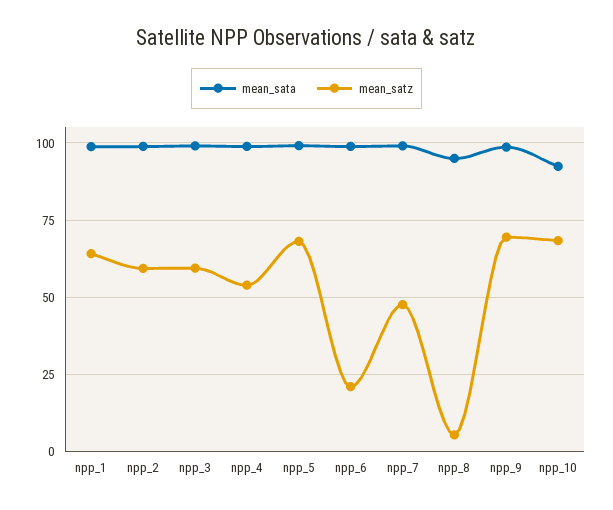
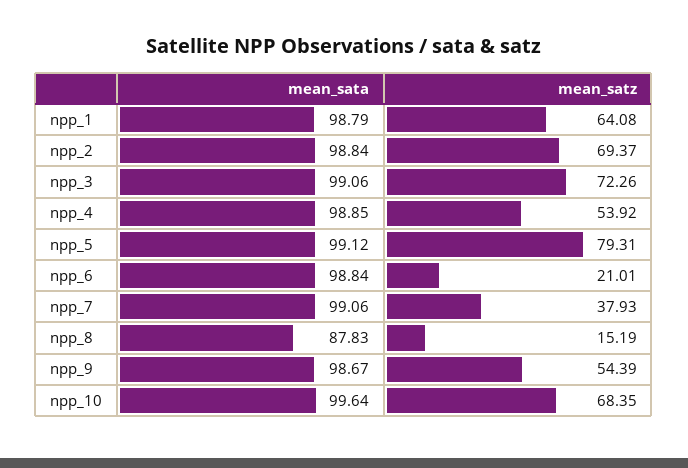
  {
    "mean_sata": {
      "npp_1": 98.79,
      "npp_2": 98.84,
      "npp_3": 99.06,
      "npp_4": 98.85,
      "npp_5": 99.12,
      "npp_6": 98.84,
      "npp_7": 99.06,
-     "npp_8": 95,
+     "npp_8": 87.83,
      "npp_9": 98.67,
-     "npp_10": 92.5
+     "npp_10": 99.64
    },
    "mean_satz": {
      "npp_1": 64.08,
-     "npp_2": 60,
+     "npp_2": 69.37,
-     "npp_3": 60,
+     "npp_3": 72.26,
      "npp_4": 53.92,
-     "npp_5": 67.5,
+     "npp_5": 79.31,
      "npp_6": 21.01,
-     "npp_7": 47.5,
+     "npp_7": 37.93,
-     "npp_8": 5,
+     "npp_8": 15.19,
-     "npp_9": 70,
+     "npp_9": 54.39,
      "npp_10": 68.35
    }
  }

